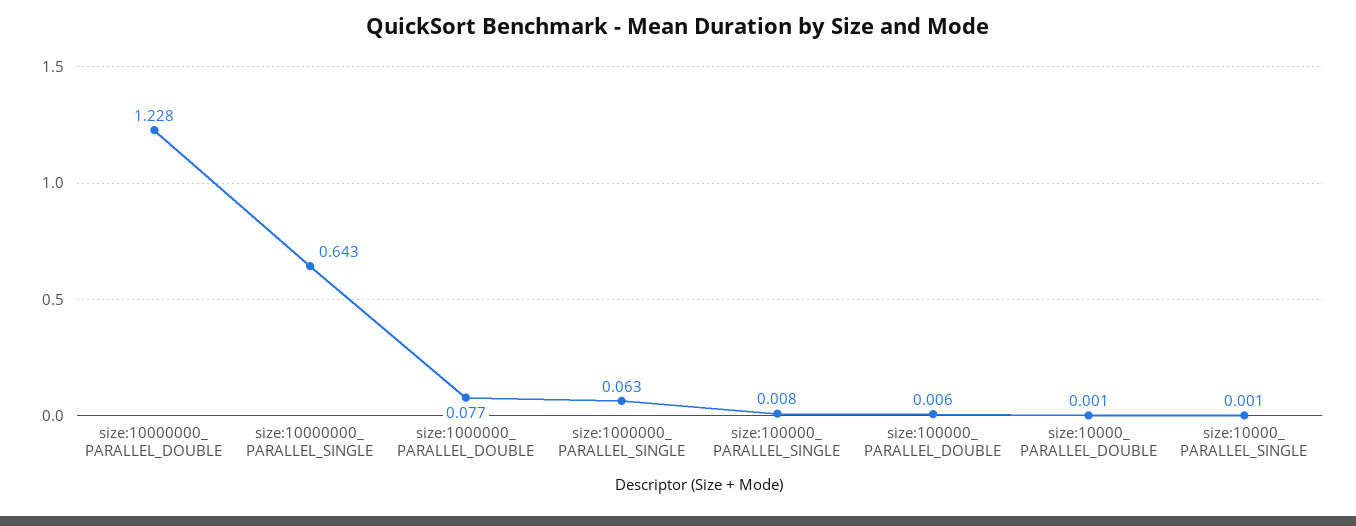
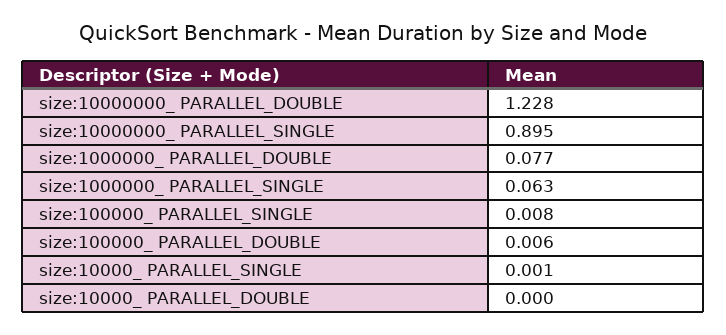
  {
    "size:10000000_ PARALLEL_DOUBLE": 1.228,
-   "size:10000000_ PARALLEL_SINGLE": 0.643,
+   "size:10000000_ PARALLEL_SINGLE": 0.895,
    "size:1000000_ PARALLEL_DOUBLE": 0.077,
    "size:1000000_ PARALLEL_SINGLE": 0.063,
    "size:100000_ PARALLEL_SINGLE": 0.008,
    "size:100000_ PARALLEL_DOUBLE": 0.006,
-   "size:10000_ PARALLEL_DOUBLE": 0.001,
+   "size:10000_ PARALLEL_DOUBLE": 0,
    "size:10000_ PARALLEL_SINGLE": 0.001
  }

